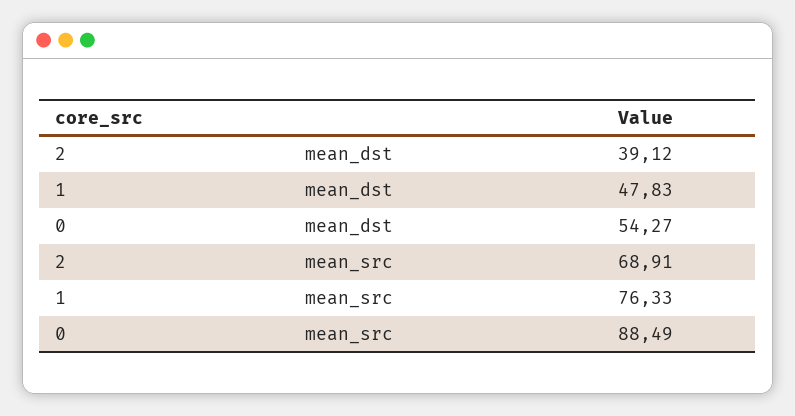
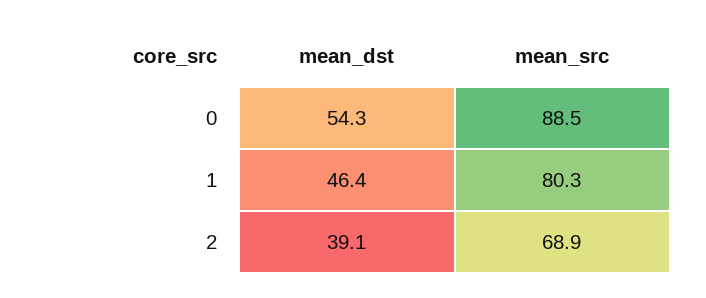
  {
    "2": {
      "mean_dst": 39.12,
      "mean_src": 68.91
    },
    "1": {
-     "mean_dst": 47.83,
+     "mean_dst": 46.4,
-     "mean_src": 76.33
+     "mean_src": 80.3
    },
    "0": {
      "mean_dst": 54.27,
      "mean_src": 88.49
    }
  }

